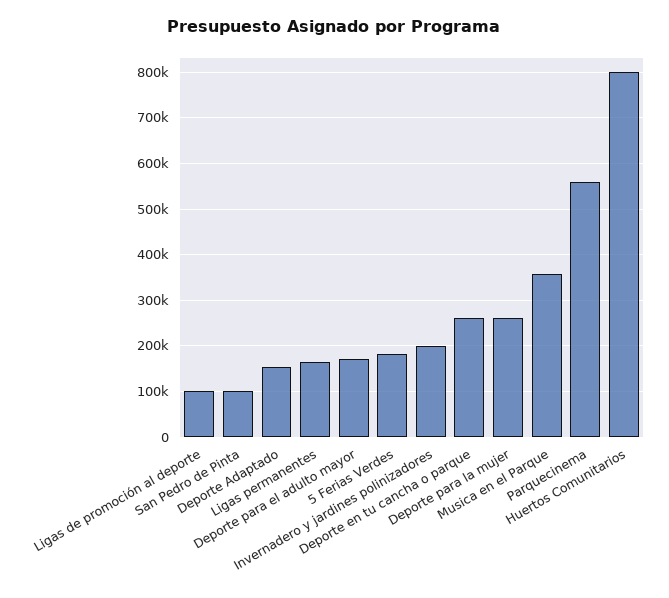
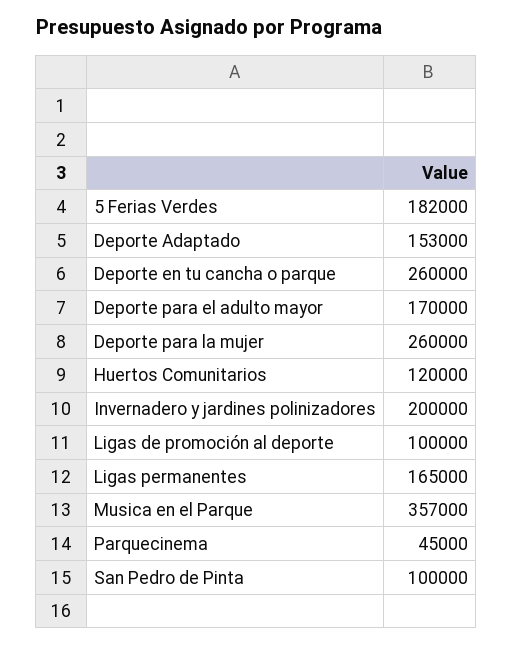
  {
    "Ligas de promoción al deporte": 100000,
    "San Pedro de Pinta": 100000,
    "Deporte Adaptado": 153000,
    "Ligas permanentes": 165000,
    "Deporte para el adulto mayor": 170000,
    "5 Ferias Verdes": 182000,
    "Invernadero y jardines polinizadores": 200000,
    "Deporte en tu cancha o parque": 260000,
    "Deporte para la mujer": 260000,
    "Musica en el Parque": 357000,
-   "Parquecinema": 560000,
+   "Parquecinema": 45000,
-   "Huertos Comunitarios": 800000
+   "Huertos Comunitarios": 120000
  }

